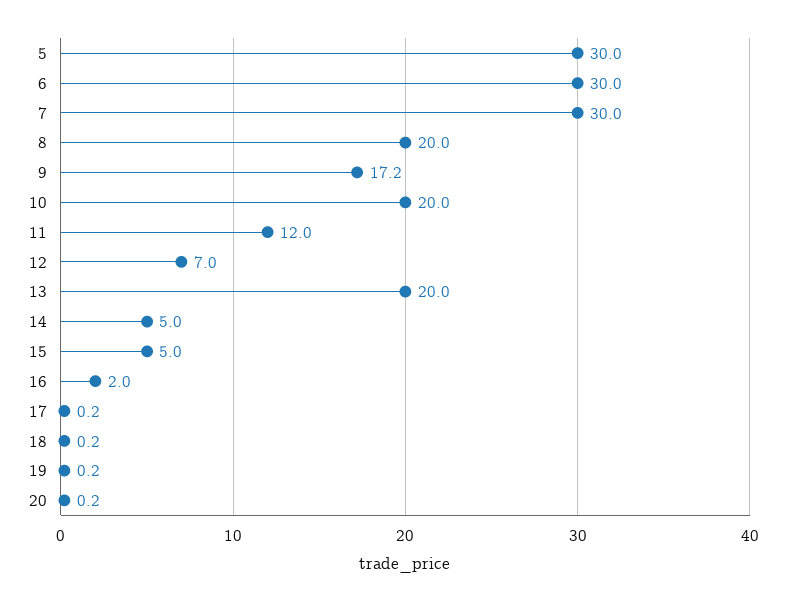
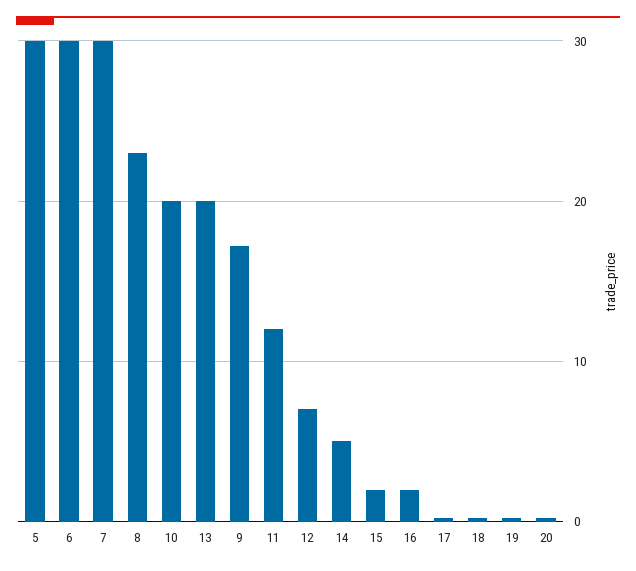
  {
    "5": 30,
    "6": 30,
    "7": 30,
-   "8": 20,
+   "8": 23,
    "9": 17.2,
    "10": 20,
    "11": 12,
    "12": 7,
    "13": 20,
    "14": 5,
-   "15": 5,
+   "15": 2,
    "16": 2,
    "17": 0.2,
    "18": 0.2,
    "19": 0.2,
    "20": 0.2
  }

